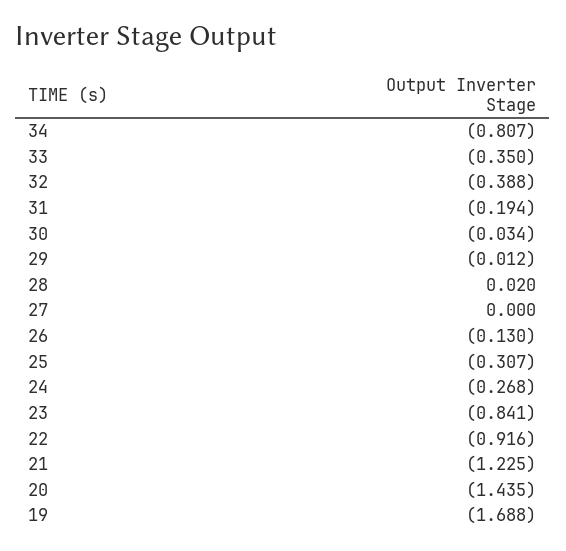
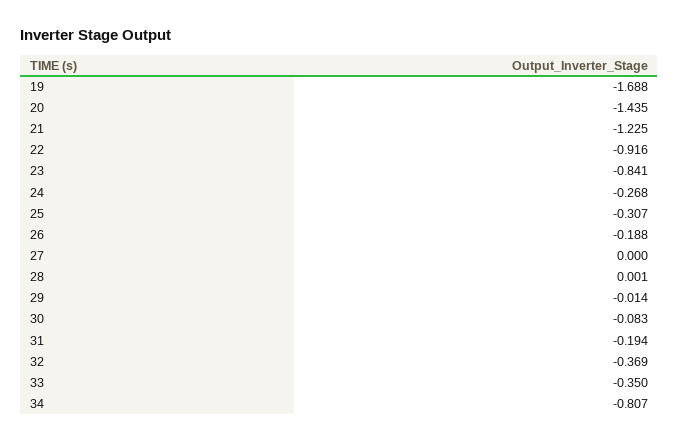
  {
    "34": -0.807,
    "33": -0.35,
-   "32": -0.388,
+   "32": -0.369,
    "31": -0.194,
-   "30": -0.034,
+   "30": -0.083,
-   "29": -0.012,
+   "29": -0.014,
-   "28": 0.02,
+   "28": 0.001,
    "27": 0,
-   "26": -0.13,
+   "26": -0.188,
    "25": -0.307,
    "24": -0.268,
    "23": -0.841,
    "22": -0.916,
    "21": -1.225,
    "20": -1.435,
    "19": -1.688
  }

